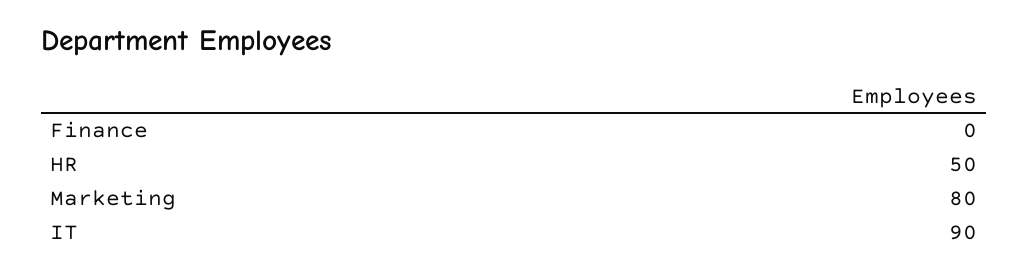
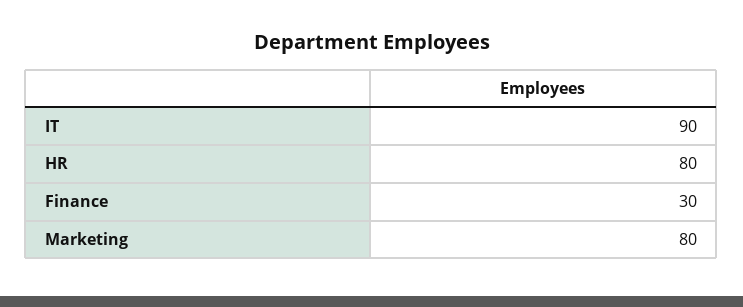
  {
-   "Finance": 0,
+   "Finance": 30,
-   "HR": 50,
+   "HR": 80,
    "Marketing": 80,
    "IT": 90
  }

